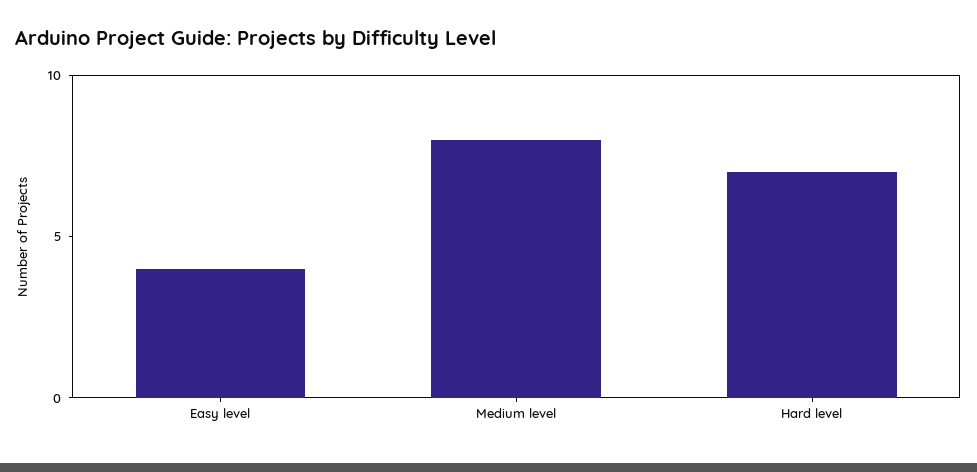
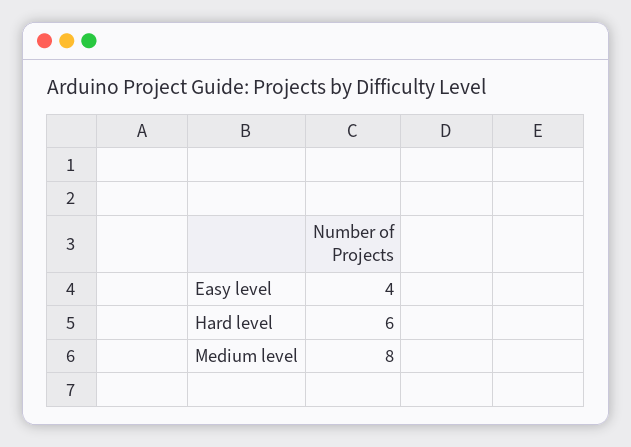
  {
    "Easy level": 4,
    "Medium level": 8,
-   "Hard level": 7
+   "Hard level": 6
  }

